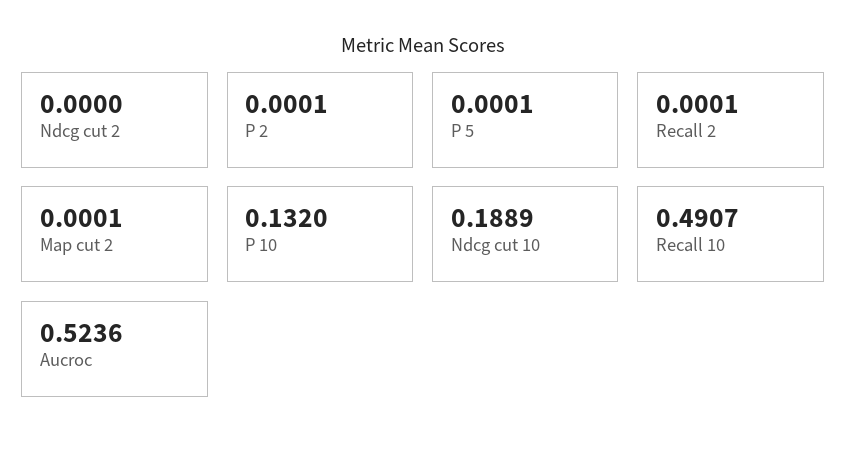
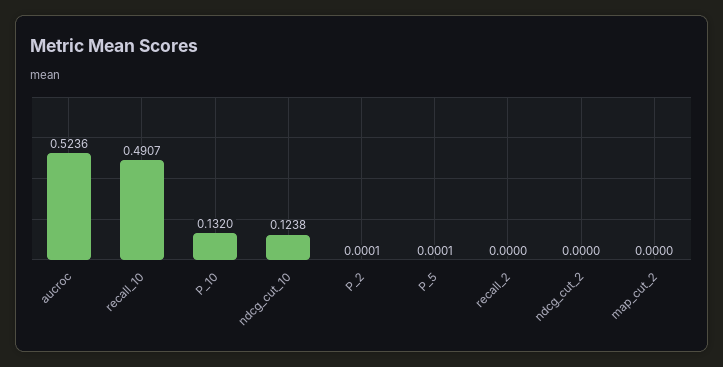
  {
    "Ndcg cut 2": 0,
    "P 2": 0.0001,
    "P 5": 0.0001,
-   "Recall 2": 0.0001,
+   "Recall 2": 0,
-   "Map cut 2": 0.0001,
+   "Map cut 2": 0,
    "P 10": 0.132,
-   "Ndcg cut 10": 0.1889,
+   "Ndcg cut 10": 0.1238,
    "Recall 10": 0.4907,
    "Aucroc": 0.5236
  }

